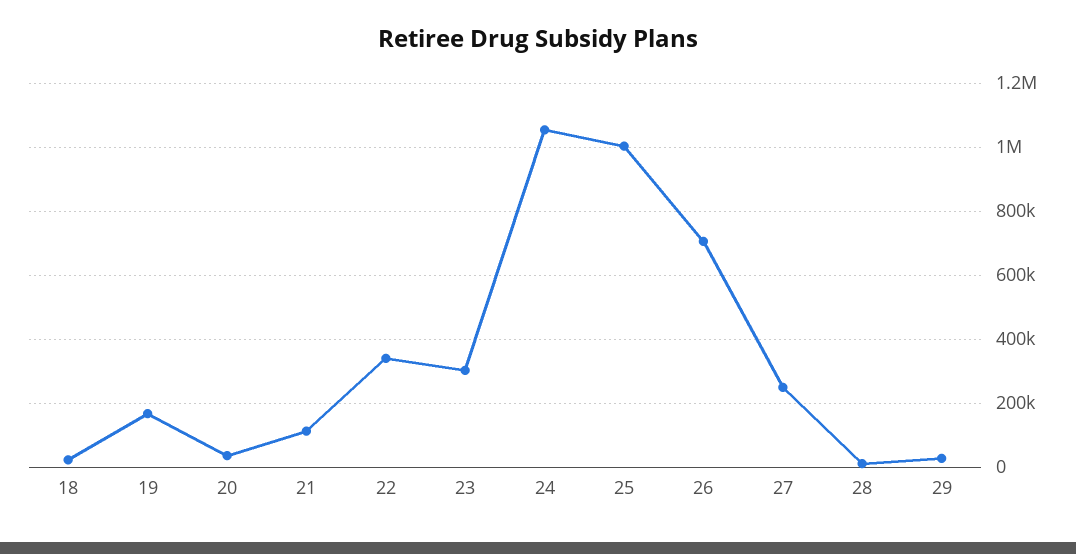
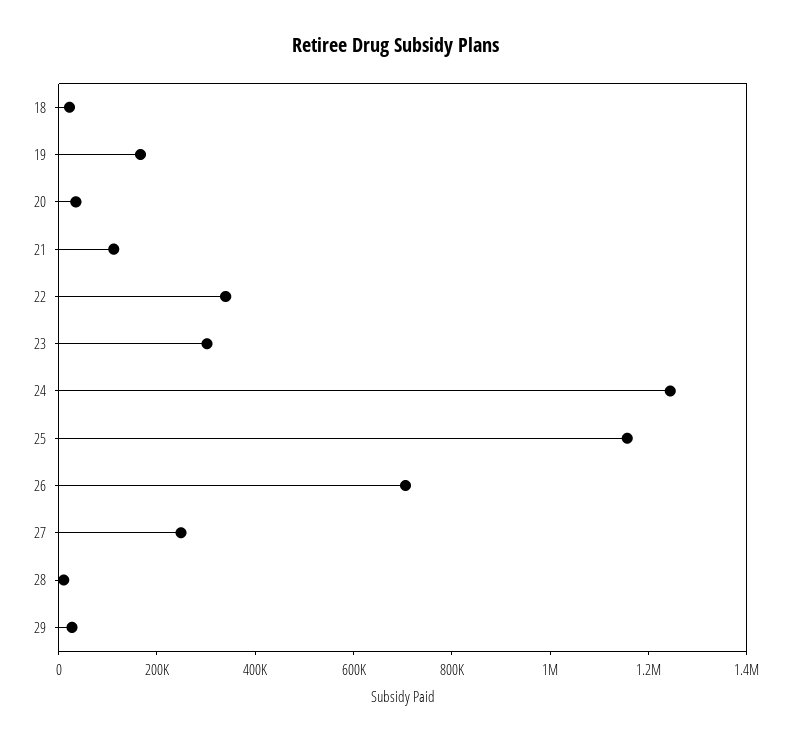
  {
    "18": 20000,
    "19": 160000,
    "20": 40000,
    "21": 120000,
    "22": 340000,
    "23": 300000,
-   "24": 1060000,
+   "24": 1250000,
-   "25": 1000000,
+   "25": 1150000,
    "26": 700000,
    "27": 240000,
    "28": 20000,
    "29": 20000
  }

